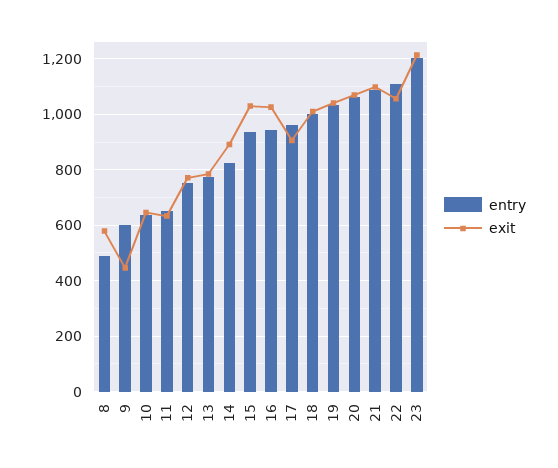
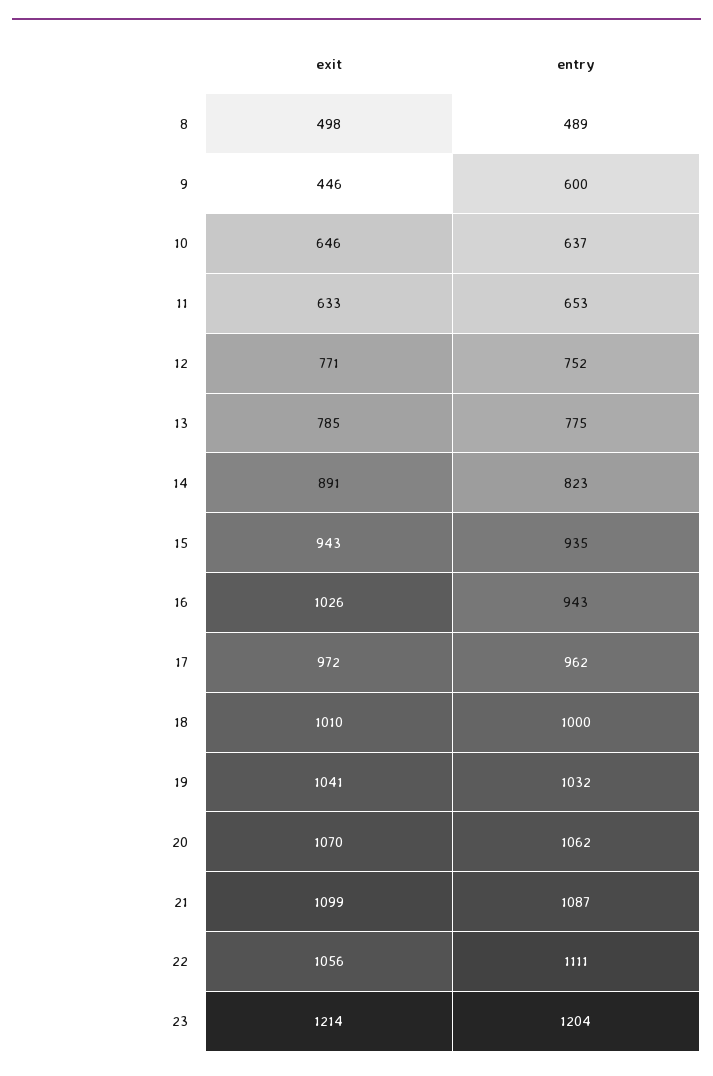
  {
    "entry": {
      "8": 489,
      "9": 600,
      "10": 637,
      "11": 653,
      "12": 752,
      "13": 775,
      "14": 823,
      "15": 935,
      "16": 943,
      "17": 962,
      "18": 1000,
      "19": 1032,
      "20": 1062,
      "21": 1087,
      "22": 1111,
      "23": 1204
    },
    "exit": {
-     "8": 575,
+     "8": 498,
      "9": 446,
      "10": 646,
      "11": 633,
      "12": 771,
      "13": 785,
      "14": 891,
-     "15": 1025,
+     "15": 943,
      "16": 1026,
-     "17": 900,
+     "17": 972,
      "18": 1010,
      "19": 1041,
      "20": 1070,
      "21": 1099,
      "22": 1056,
      "23": 1214
    }
  }

